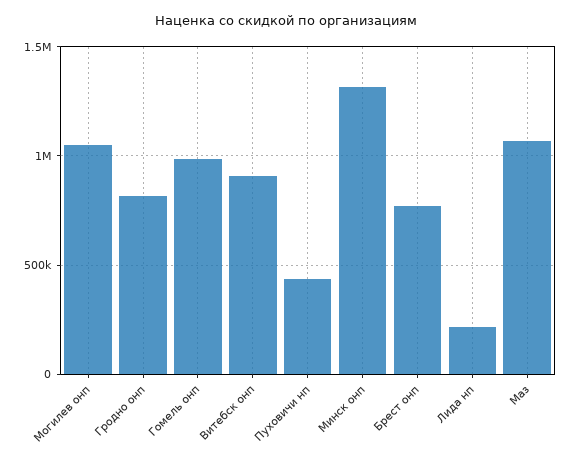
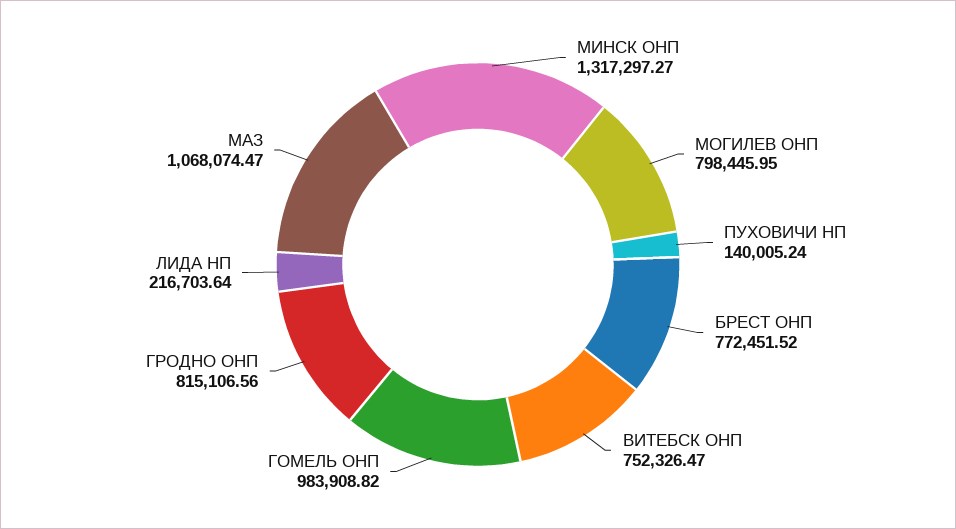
  {
-   "Могилев онп": 1050000,
+   "Могилев онп": 798445.95,
    "Гродно онп": 815106.56,
    "Гомель онп": 983908.82,
-   "Витебск онп": 900000,
+   "Витебск онп": 752326.47,
-   "Пуховичи нп": 450000,
+   "Пуховичи нп": 140005.24,
    "Минск онп": 1317297.27,
    "Брест онп": 772451.52,
    "Лида нп": 216703.64,
    "Маз": 1068074.47
  }

